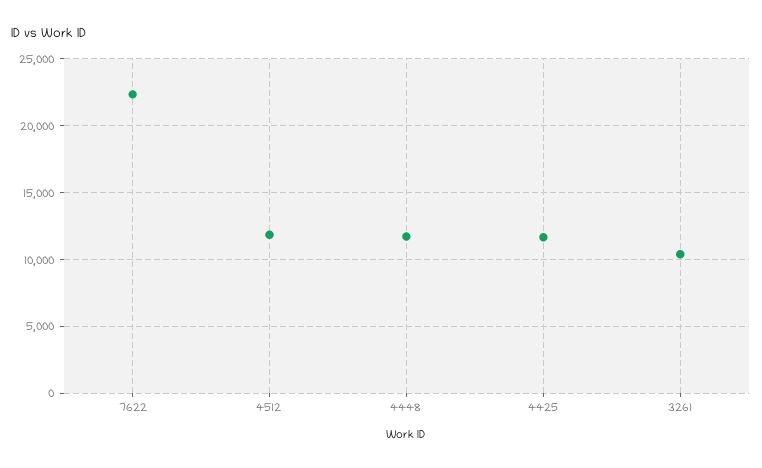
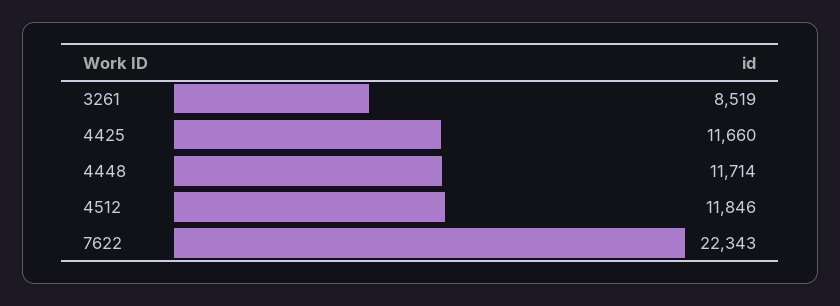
  {
    "7622": 22343,
    "4512": 11846,
    "4448": 11714,
    "4425": 11660,
-   "3261": 10500
+   "3261": 8519
  }

